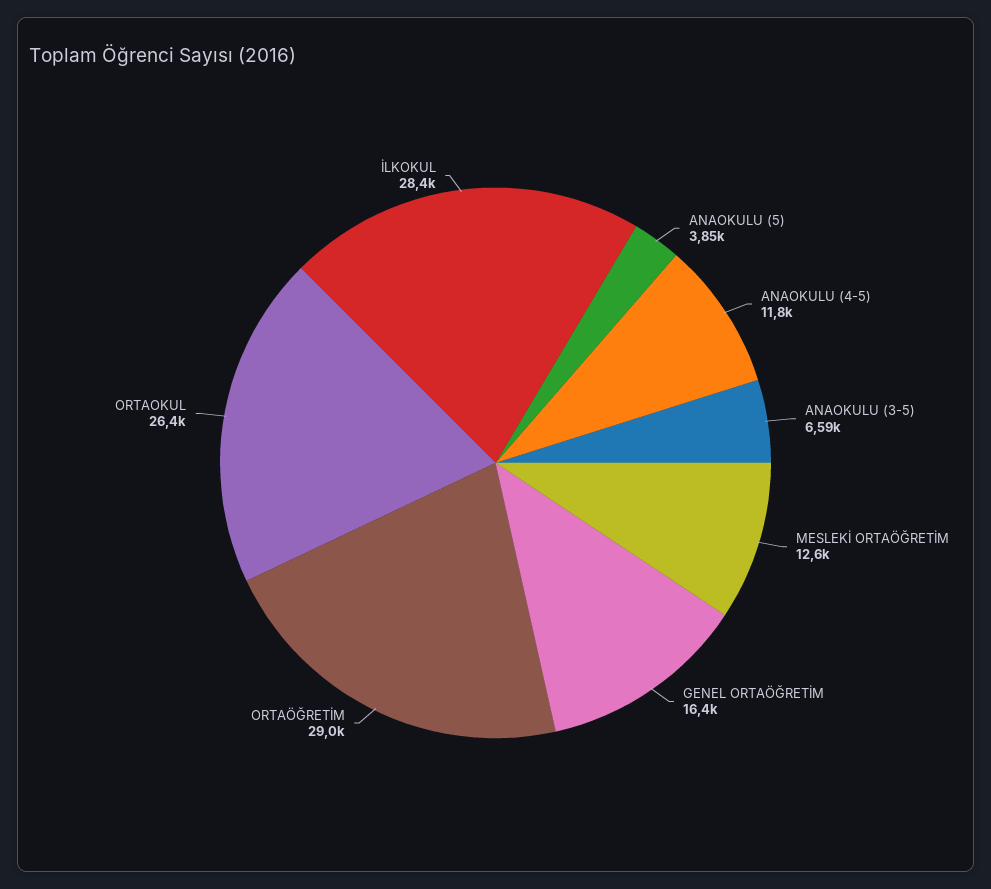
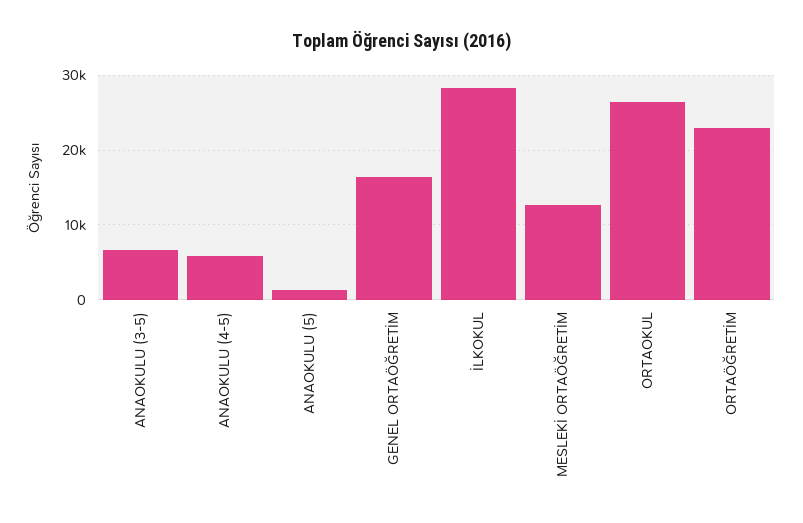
  {
-   "ANAOKULU (5)": 3850,
+   "ANAOKULU (5)": 1000,
-   "ANAOKULU (4-5)": 11800,
+   "ANAOKULU (4-5)": 6000,
    "ANAOKULU (3-5)": 6590,
    "MESLEKİ ORTAÖĞRETİM": 12600,
    "GENEL ORTAÖĞRETİM": 16400,
-   "ORTAÖĞRETİM": 29000,
+   "ORTAÖĞRETİM": 23000,
    "ORTAOKUL": 26400,
    "İLKOKUL": 28400
  }

